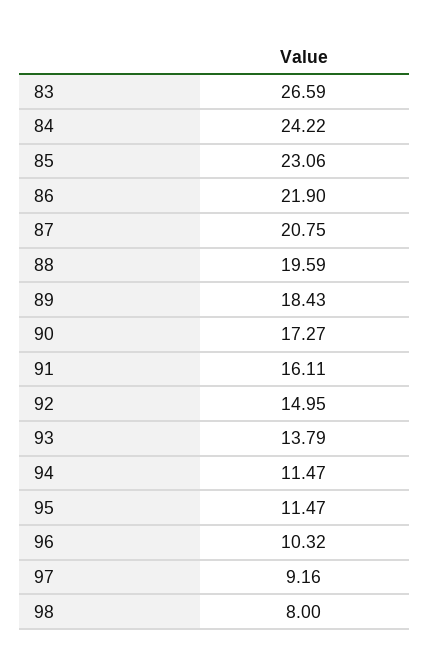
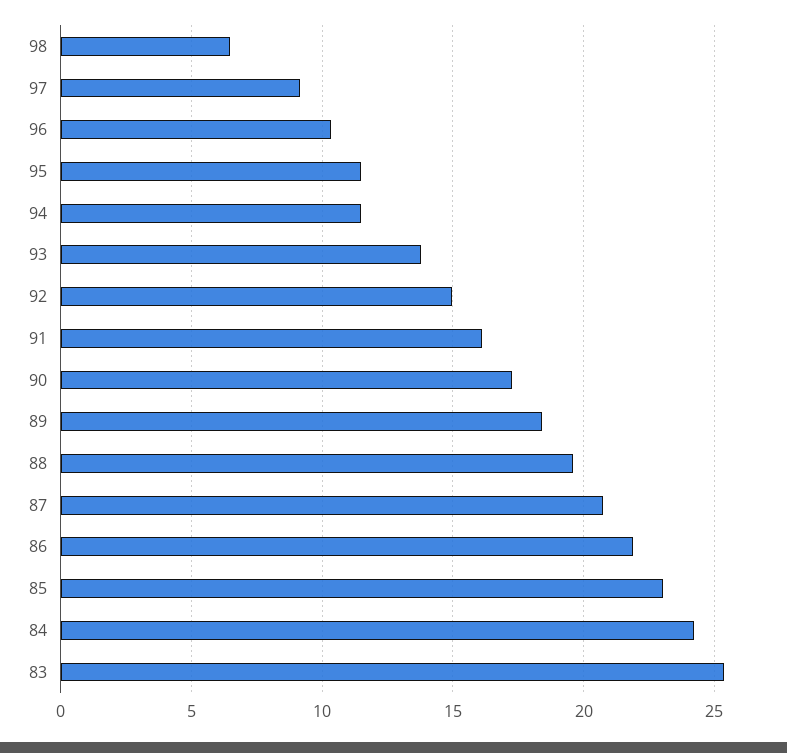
  {
-   "83": 26.59,
+   "83": 25.5,
    "84": 24.22,
    "85": 23.06,
    "86": 21.9,
    "87": 20.75,
    "88": 19.59,
    "89": 18.43,
    "90": 17.27,
    "91": 16.11,
    "92": 14.95,
    "93": 13.79,
    "94": 11.47,
    "95": 11.47,
    "96": 10.32,
    "97": 9.16,
-   "98": 8
+   "98": 6.5
  }

